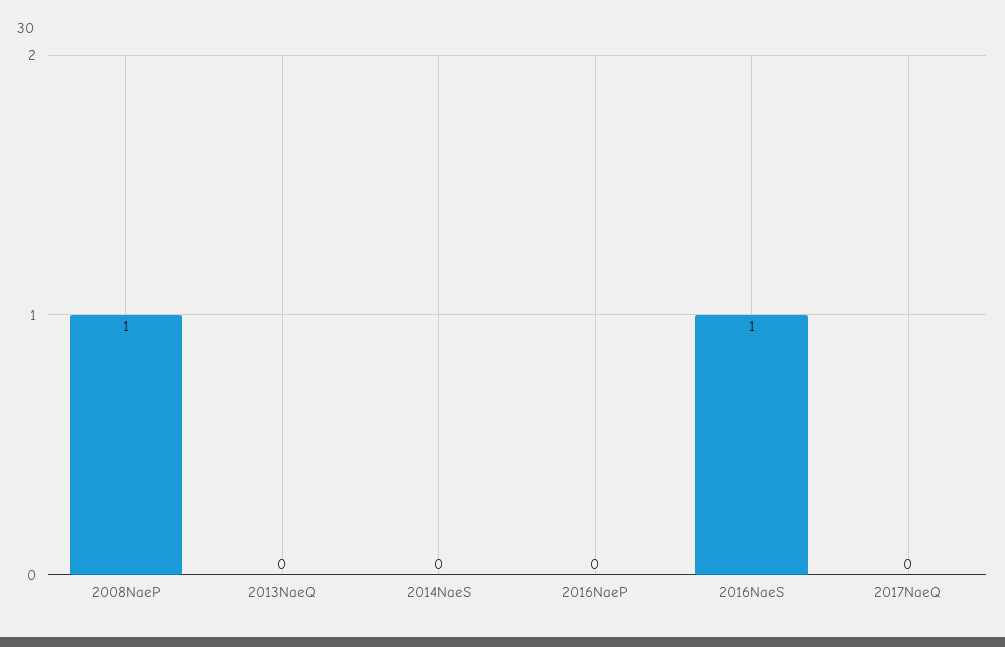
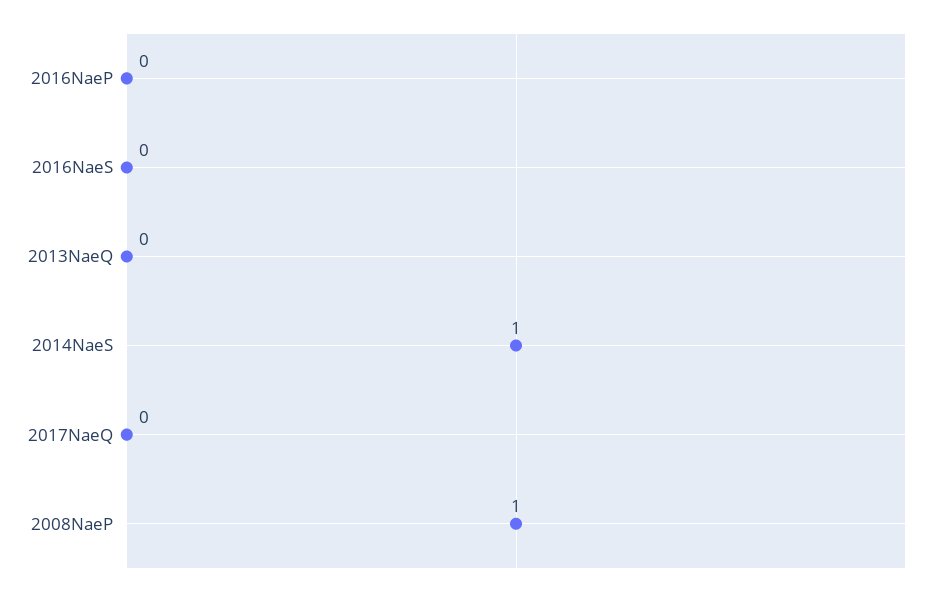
  {
    "2008NaeP": 1,
    "2013NaeQ": 0,
-   "2014NaeS": 0,
+   "2014NaeS": 1,
    "2016NaeP": 0,
-   "2016NaeS": 1,
+   "2016NaeS": 0,
    "2017NaeQ": 0
  }

